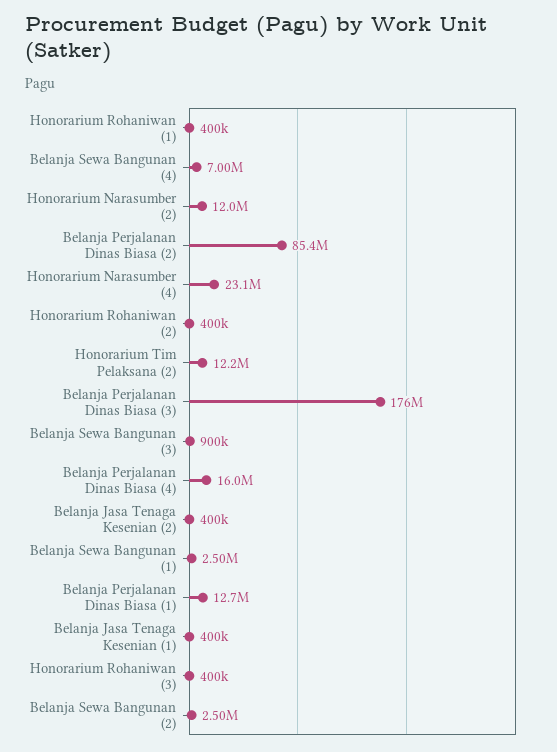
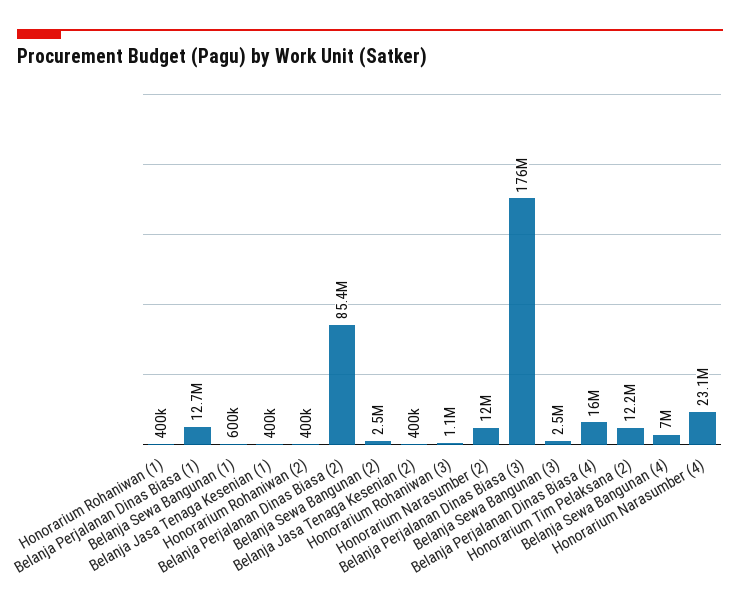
  {
    "Honorarium Rohaniwan (1)": 400000,
    "Belanja Sewa Bangunan (4)": 7000000,
    "Honorarium Narasumber (2)": 12000000,
    "Belanja Perjalanan Dinas Biasa (2)": 85400000,
    "Honorarium Narasumber (4)": 23100000,
    "Honorarium Rohaniwan (2)": 400000,
    "Honorarium Tim Pelaksana (2)": 12200000,
    "Belanja Perjalanan Dinas Biasa (3)": 176000000,
-   "Belanja Sewa Bangunan (3)": 900000,
+   "Belanja Sewa Bangunan (3)": 2500000,
    "Belanja Perjalanan Dinas Biasa (4)": 16000000,
    "Belanja Jasa Tenaga Kesenian (2)": 400000,
-   "Belanja Sewa Bangunan (1)": 2500000,
+   "Belanja Sewa Bangunan (1)": 600000,
    "Belanja Perjalanan Dinas Biasa (1)": 12700000,
    "Belanja Jasa Tenaga Kesenian (1)": 400000,
-   "Honorarium Rohaniwan (3)": 400000,
+   "Honorarium Rohaniwan (3)": 1100000,
    "Belanja Sewa Bangunan (2)": 2500000
  }

